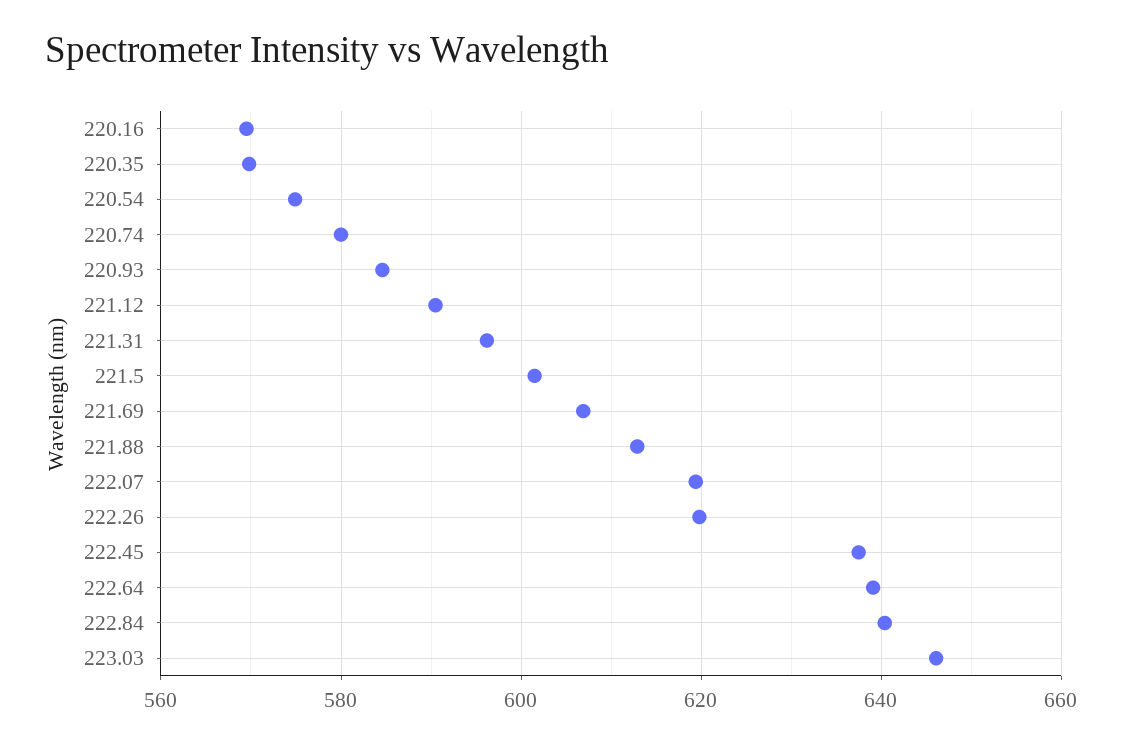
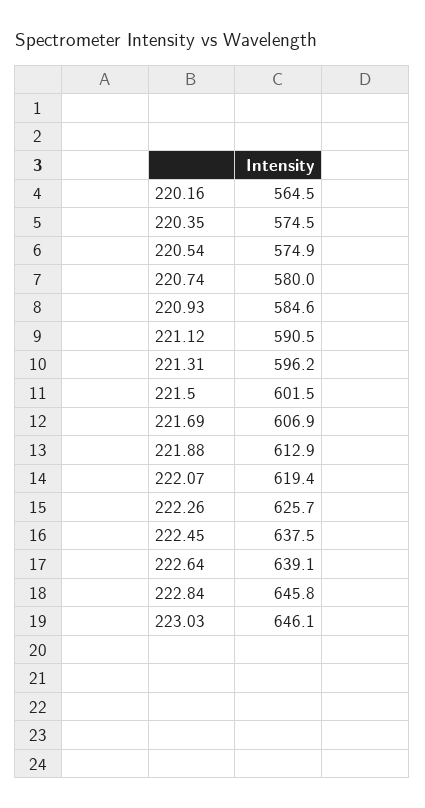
  {
-   "220.16": 570,
+   "220.16": 564.5,
-   "220.35": 570,
+   "220.35": 574.5,
    "220.54": 574.9,
    "220.74": 580,
    "220.93": 584.6,
    "221.12": 590.5,
    "221.31": 596.2,
    "221.5": 601.5,
    "221.69": 606.9,
    "221.88": 612.9,
    "222.07": 619.4,
-   "222.26": 620,
+   "222.26": 625.7,
    "222.45": 637.5,
    "222.64": 639.1,
-   "222.84": 640,
+   "222.84": 645.8,
    "223.03": 646.1
  }

